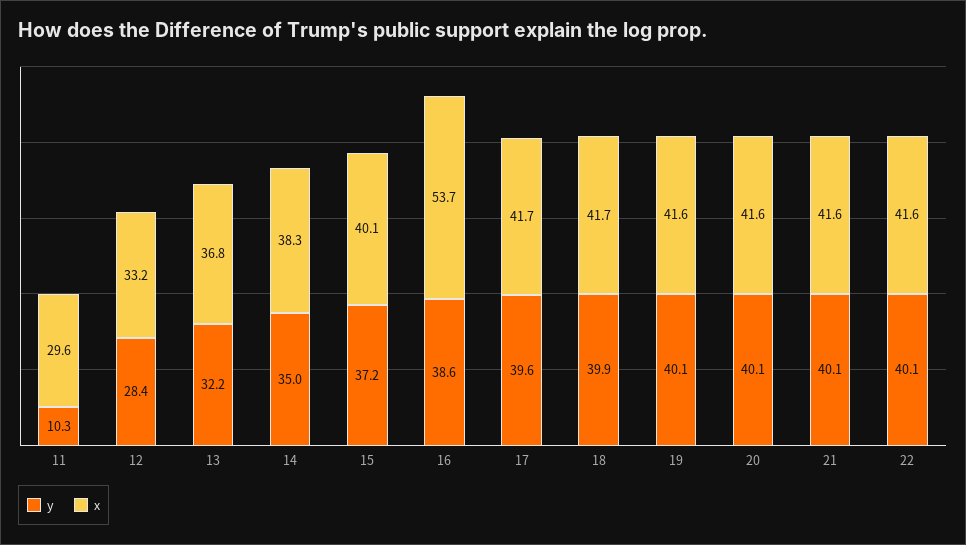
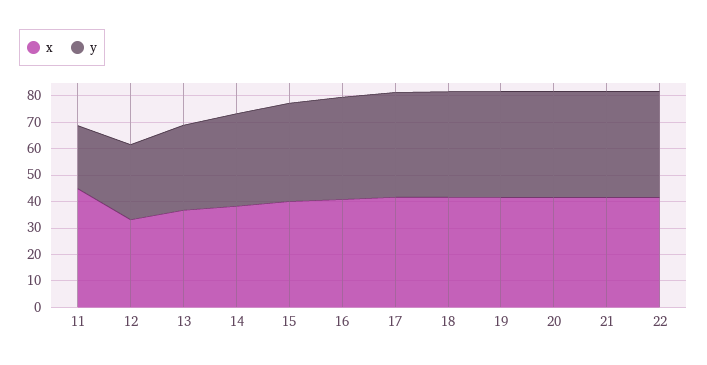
  {
    "y": {
-     "11": 10.3,
+     "11": 25,
      "12": 28.4,
      "13": 32.2,
      "14": 35,
      "15": 37.2,
      "16": 38.6,
      "17": 39.6,
      "18": 39.9,
      "19": 40.1,
      "20": 40.1,
      "21": 40.1,
      "22": 40.1
    },
    "x": {
-     "11": 29.6,
+     "11": 45,
      "12": 33.2,
      "13": 36.8,
      "14": 38.3,
      "15": 40.1,
-     "16": 53.7,
+     "16": 40,
      "17": 41.7,
      "18": 41.7,
      "19": 41.6,
      "20": 41.6,
      "21": 41.6,
      "22": 41.6
    }
  }

